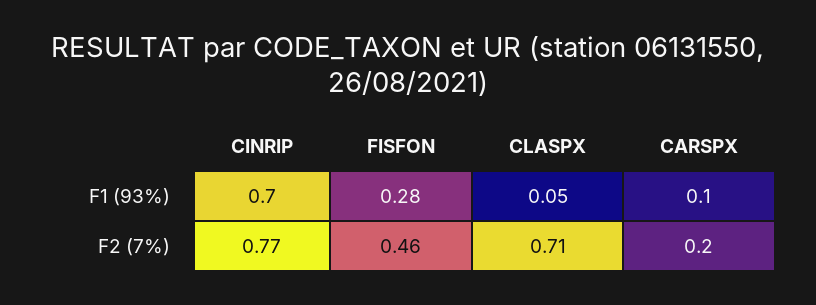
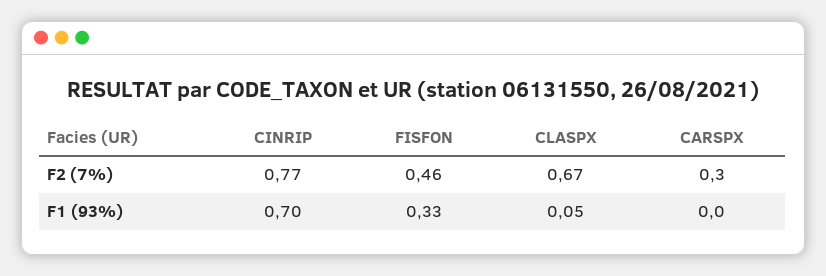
  {
    "CINRIP": {
      "F1 (93%)": 0.7,
      "F2 (7%)": 0.77
    },
    "FISFON": {
-     "F1 (93%)": 0.28,
+     "F1 (93%)": 0.33,
      "F2 (7%)": 0.46
    },
    "CLASPX": {
      "F1 (93%)": 0.05,
-     "F2 (7%)": 0.71
+     "F2 (7%)": 0.67
    },
    "CARSPX": {
-     "F1 (93%)": 0.1,
+     "F1 (93%)": 0,
-     "F2 (7%)": 0.2
+     "F2 (7%)": 0.3
    }
  }

